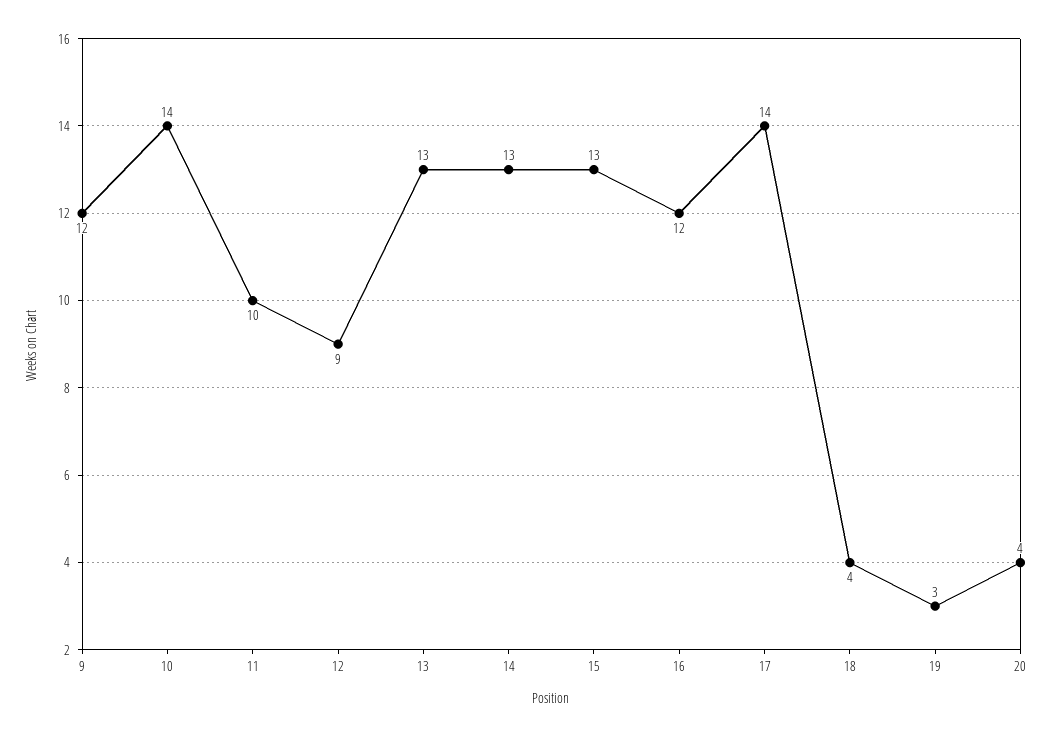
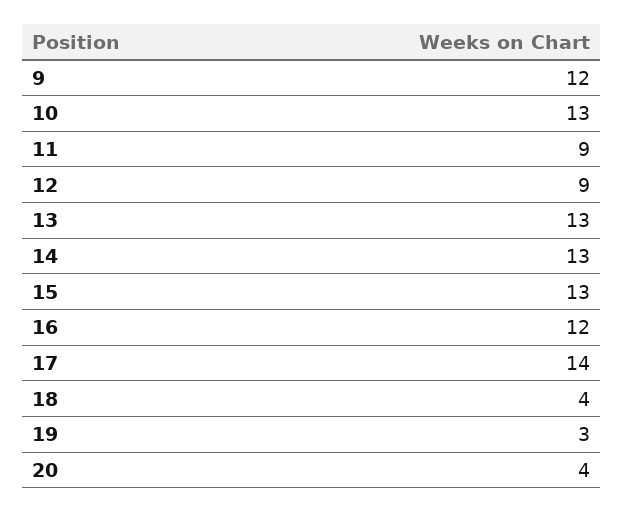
  {
    "9": 12,
-   "10": 14,
+   "10": 13,
-   "11": 10,
+   "11": 9,
    "12": 9,
    "13": 13,
    "14": 13,
    "15": 13,
    "16": 12,
    "17": 14,
    "18": 4,
    "19": 3,
    "20": 4
  }

